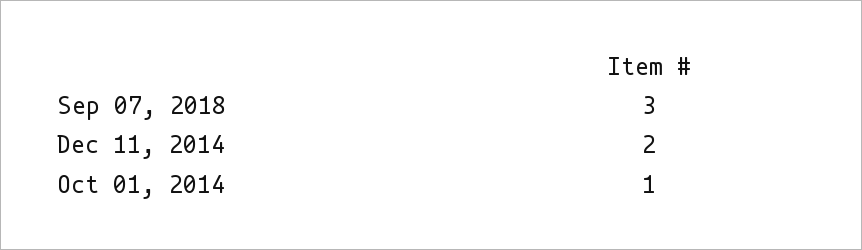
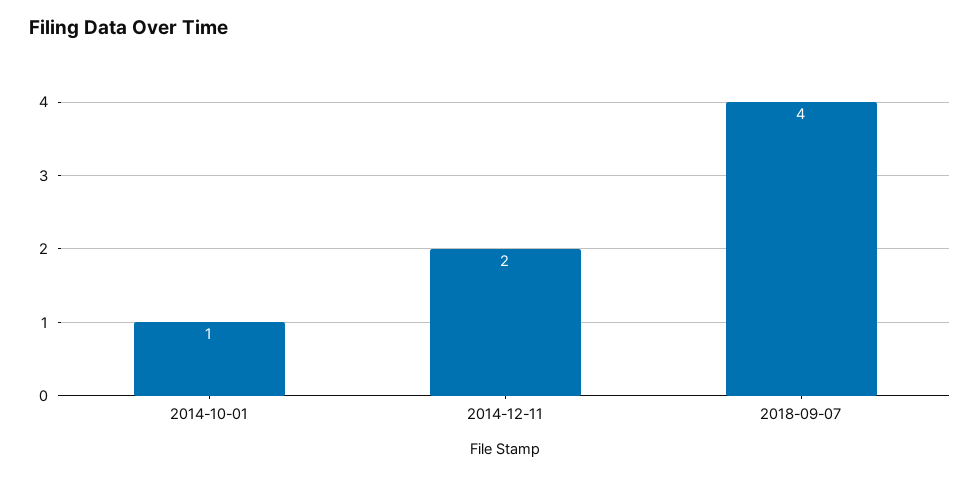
  {
-   "Sep 07, 2018": 3,
+   "Sep 07, 2018": 4,
    "Dec 11, 2014": 2,
    "Oct 01, 2014": 1
  }

